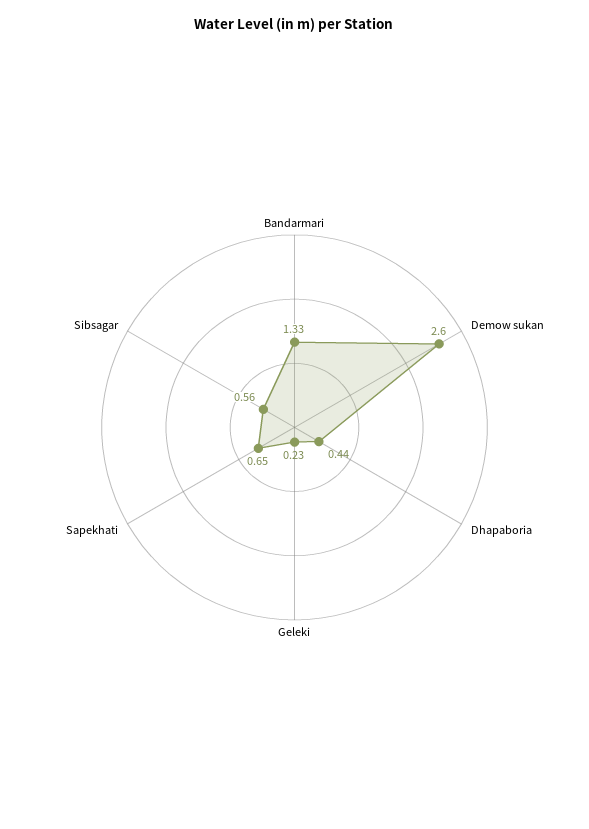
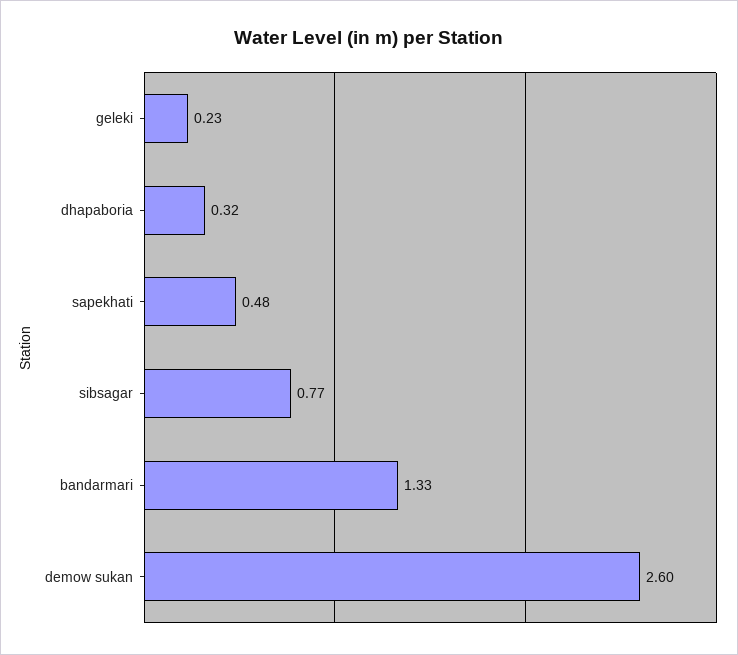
  {
    "Bandarmari": 1.33,
    "Demow sukan": 2.6,
-   "Dhapaboria": 0.44,
+   "Dhapaboria": 0.32,
    "Geleki": 0.23,
-   "Sapekhati": 0.65,
+   "Sapekhati": 0.48,
-   "Sibsagar": 0.56
+   "Sibsagar": 0.77
  }

